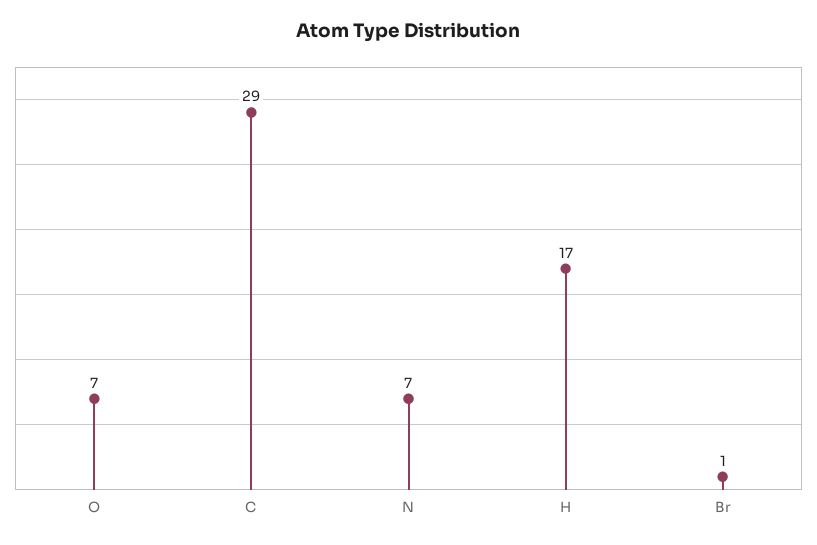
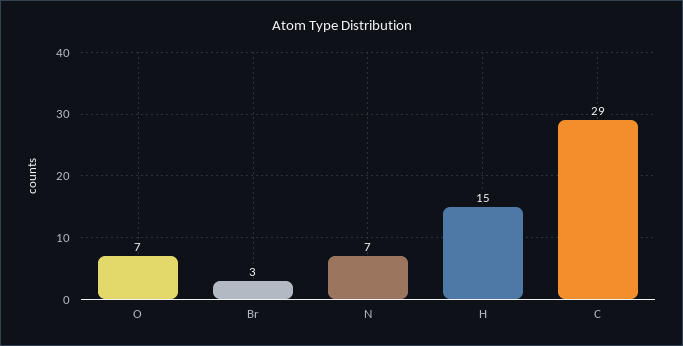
  {
    "O": 7,
    "C": 29,
    "N": 7,
-   "H": 17,
+   "H": 15,
-   "Br": 1
+   "Br": 3
  }

